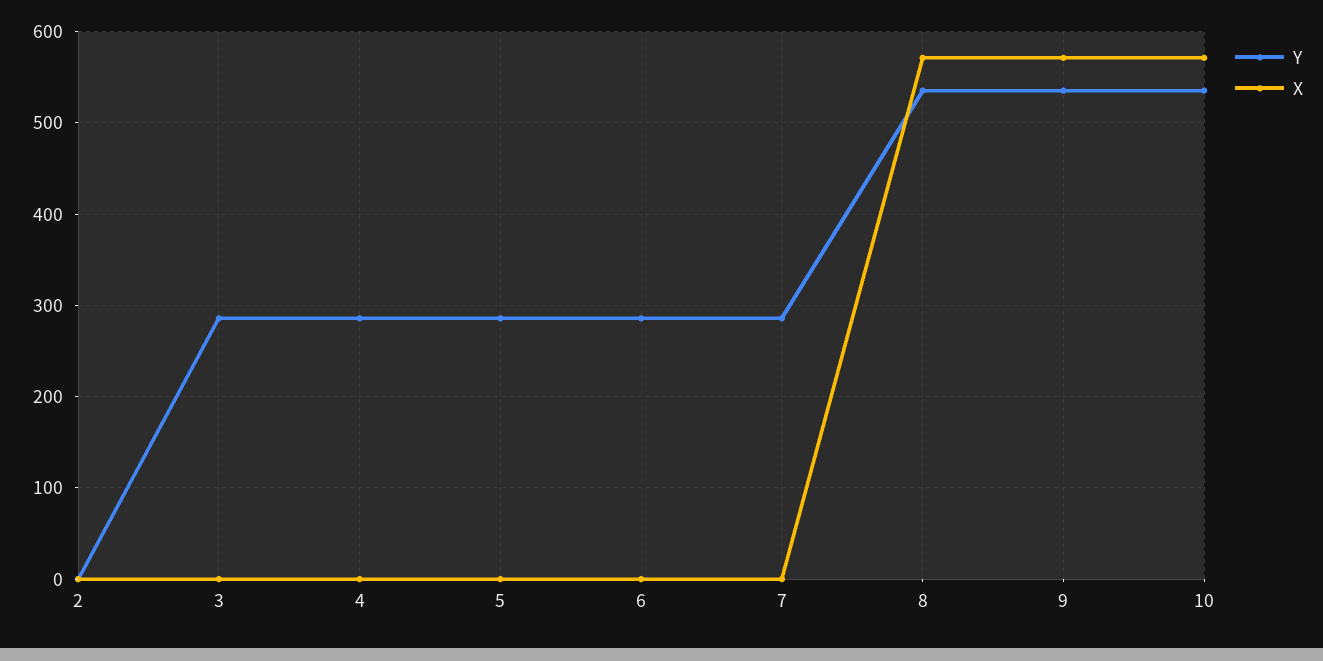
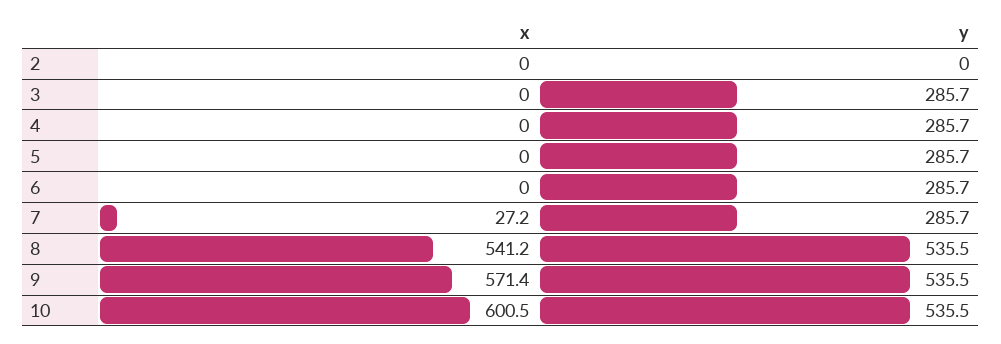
  {
    "Y": {
      "2": 0,
      "3": 285.7,
      "4": 285.7,
      "5": 285.7,
      "6": 285.7,
      "7": 285.7,
      "8": 535.5,
      "9": 535.5,
      "10": 535.5
    },
    "X": {
      "2": 0,
      "3": 0,
      "4": 0,
      "5": 0,
      "6": 0,
-     "7": 0,
+     "7": 27.2,
-     "8": 570,
+     "8": 541.2,
      "9": 571.4,
-     "10": 570
+     "10": 600.5
    }
  }

